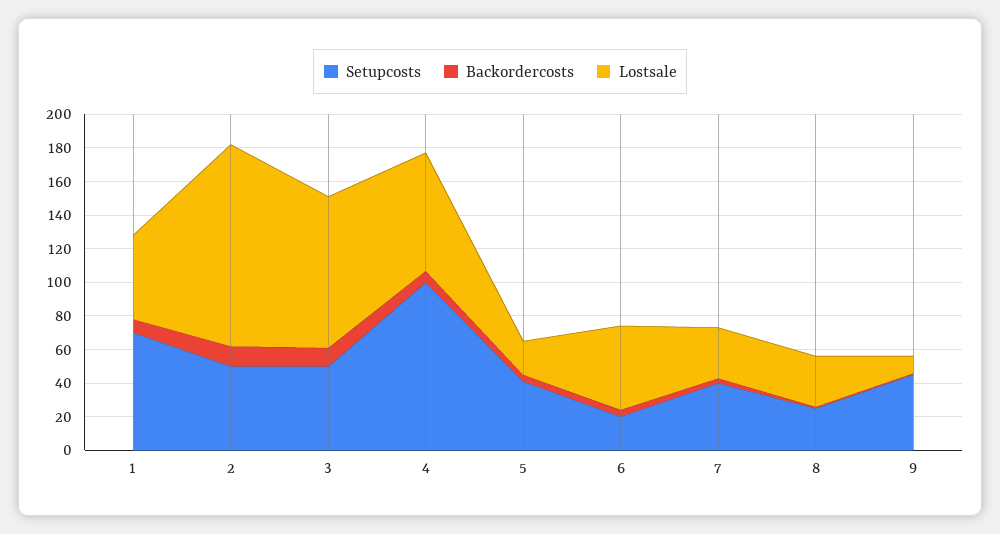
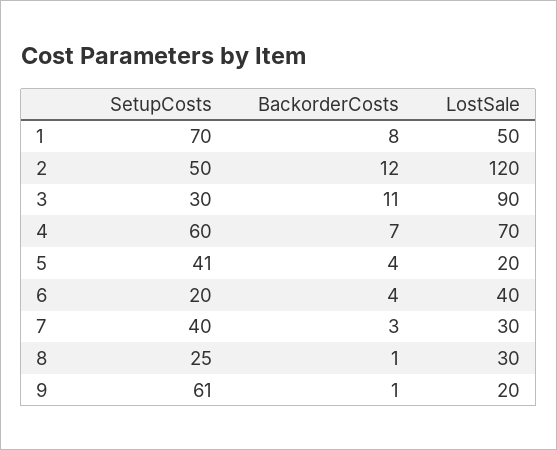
  {
    "Setupcosts": {
      "1": 70,
      "2": 50,
-     "3": 50,
+     "3": 30,
-     "4": 100,
+     "4": 60,
      "5": 41,
      "6": 20,
      "7": 40,
      "8": 25,
-     "9": 45
+     "9": 61
    },
    "Backordercosts": {
      "1": 8,
      "2": 12,
      "3": 11,
      "4": 7,
      "5": 4,
      "6": 4,
      "7": 3,
      "8": 1,
      "9": 1
    },
    "Lostsale": {
      "1": 50,
      "2": 120,
      "3": 90,
      "4": 70,
      "5": 20,
-     "6": 50,
+     "6": 40,
      "7": 30,
      "8": 30,
-     "9": 10
+     "9": 20
    }
  }

